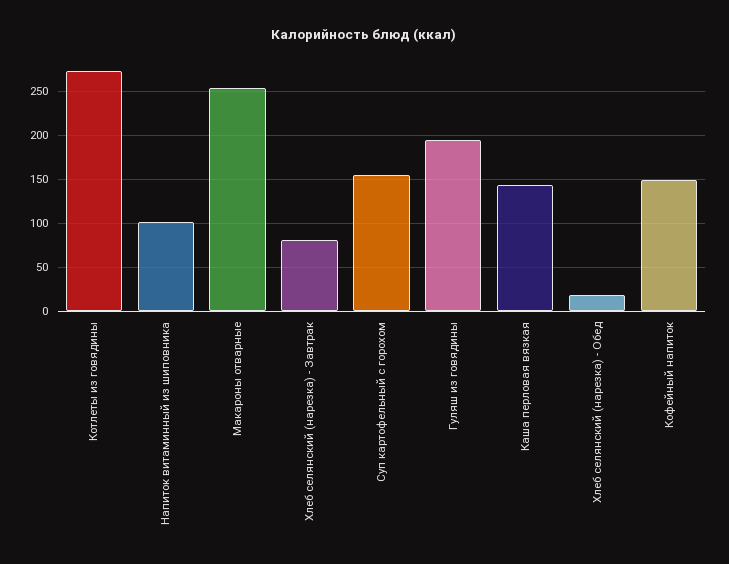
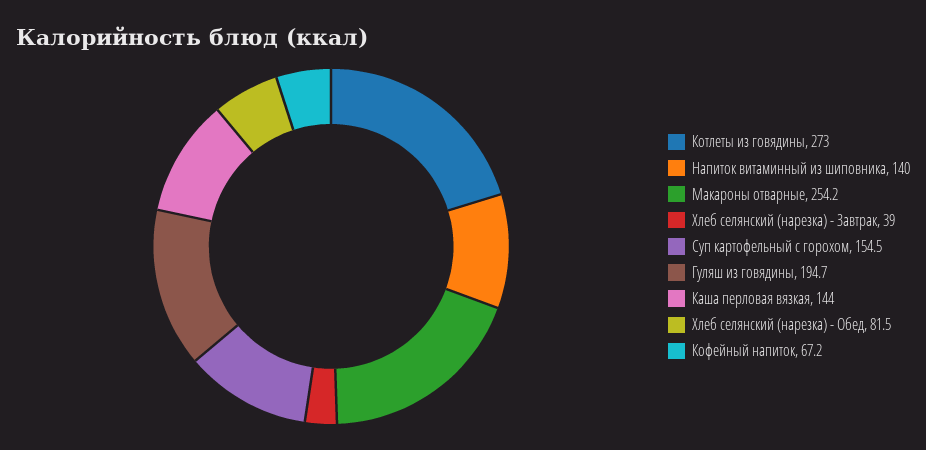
  {
    "Котлеты из говядины": 273,
-   "Напиток витаминный из шиповника": 100,
+   "Напиток витаминный из шиповника": 140,
    "Макароны отварные": 254.2,
-   "Хлеб селянский (нарезка) - Завтрак": 80,
+   "Хлеб селянский (нарезка) - Завтрак": 39,
    "Суп картофельный с горохом": 154.5,
    "Гуляш из говядины": 194.7,
    "Каша перловая вязкая": 144,
-   "Хлеб селянский (нарезка) - Обед": 20,
+   "Хлеб селянский (нарезка) - Обед": 81.5,
-   "Кофейный напиток": 150
+   "Кофейный напиток": 67.2
  }

